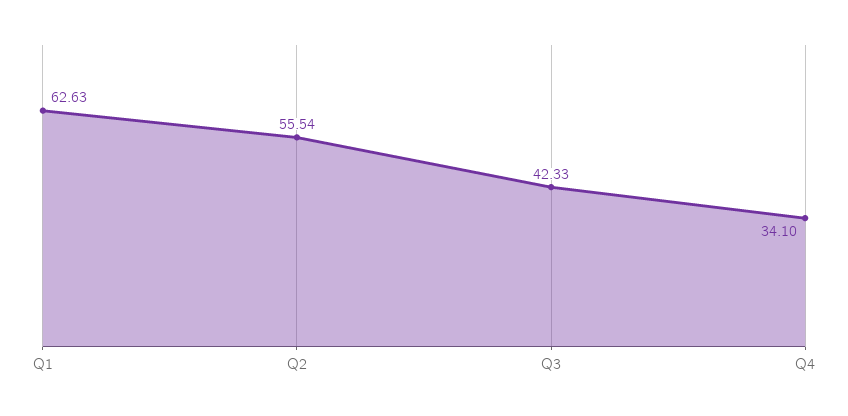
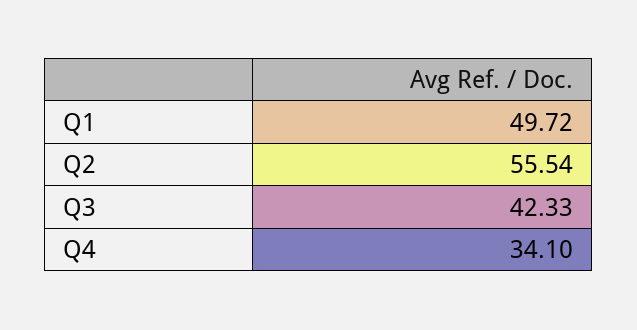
  {
-   "Q1": 62.63,
+   "Q1": 49.72,
    "Q2": 55.54,
    "Q3": 42.33,
    "Q4": 34.1
  }

